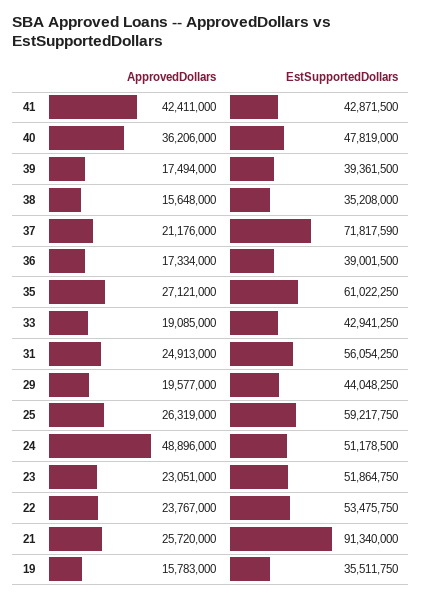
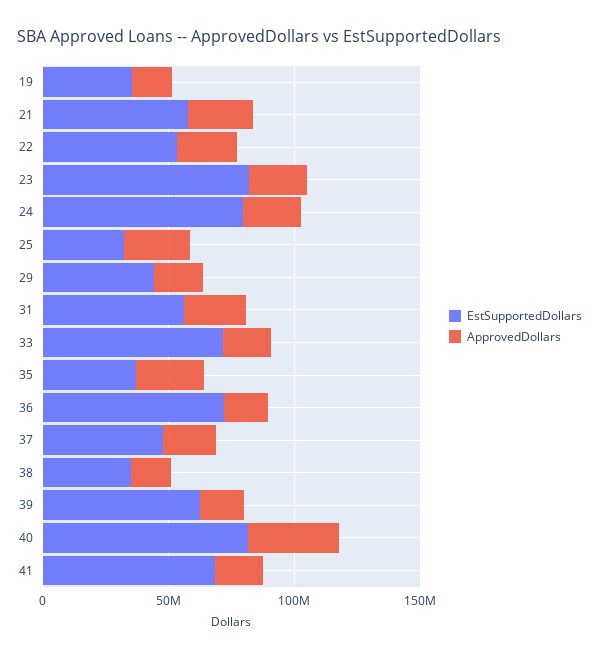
  {
    "ApprovedDollars": {
-     "41": 42411000,
+     "41": 20000000,
      "40": 36206000,
      "39": 17494000,
      "38": 15648000,
      "37": 21176000,
      "36": 17334000,
      "35": 27121000,
      "33": 19085000,
      "31": 24913000,
      "29": 19577000,
      "25": 26319000,
-     "24": 48896000,
+     "24": 20000000,
      "23": 23051000,
      "22": 23767000,
      "21": 25720000,
      "19": 15783000
    },
    "EstSupportedDollars": {
-     "41": 42871500,
+     "41": 70000000,
-     "40": 47819000,
+     "40": 80000000,
-     "39": 39361500,
+     "39": 60000000,
      "38": 35208000,
-     "37": 71817590,
+     "37": 50000000,
-     "36": 39001500,
+     "36": 70000000,
-     "35": 61022250,
+     "35": 40000000,
-     "33": 42941250,
+     "33": 70000000,
      "31": 56054250,
      "29": 44048250,
-     "25": 59217750,
+     "25": 30000000,
-     "24": 51178500,
+     "24": 80000000,
-     "23": 51864750,
+     "23": 80000000,
      "22": 53475750,
-     "21": 91340000,
+     "21": 60000000,
      "19": 35511750
    }
  }

